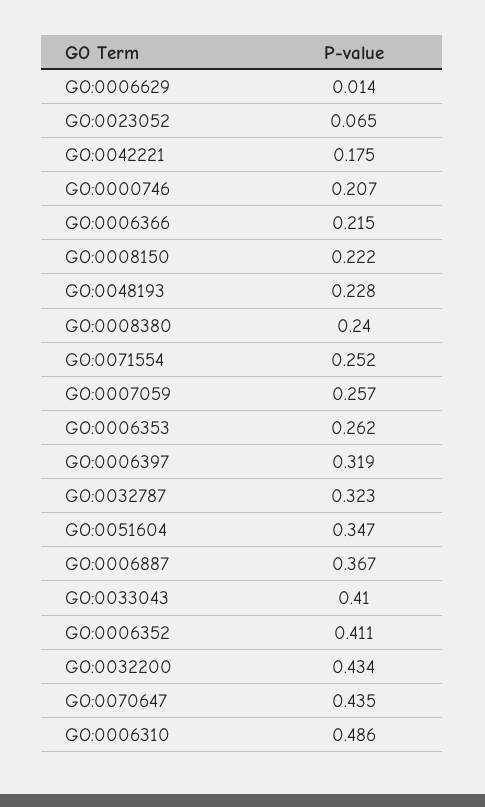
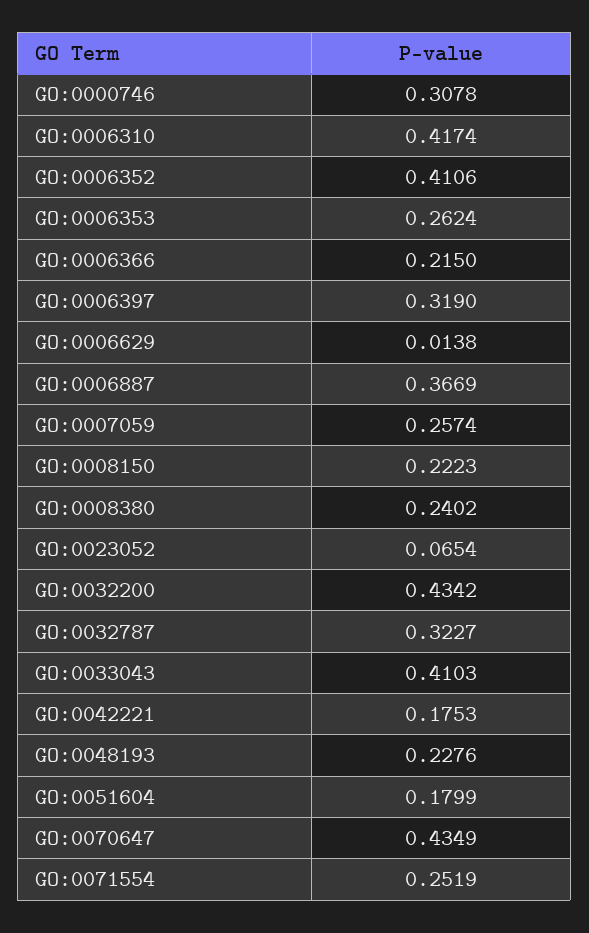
  {
    "GO:0006629": 0.0138,
    "GO:0023052": 0.0654,
    "GO:0042221": 0.1753,
-   "GO:0000746": 0.207,
+   "GO:0000746": 0.3078,
    "GO:0006366": 0.215,
    "GO:0008150": 0.2223,
    "GO:0048193": 0.2276,
    "GO:0008380": 0.2402,
    "GO:0071554": 0.2519,
    "GO:0007059": 0.2574,
    "GO:0006353": 0.2624,
    "GO:0006397": 0.319,
    "GO:0032787": 0.3227,
-   "GO:0051604": 0.347,
+   "GO:0051604": 0.1799,
    "GO:0006887": 0.3669,
    "GO:0033043": 0.4103,
    "GO:0006352": 0.4106,
    "GO:0032200": 0.4342,
    "GO:0070647": 0.4349,
-   "GO:0006310": 0.486
+   "GO:0006310": 0.4174
  }

